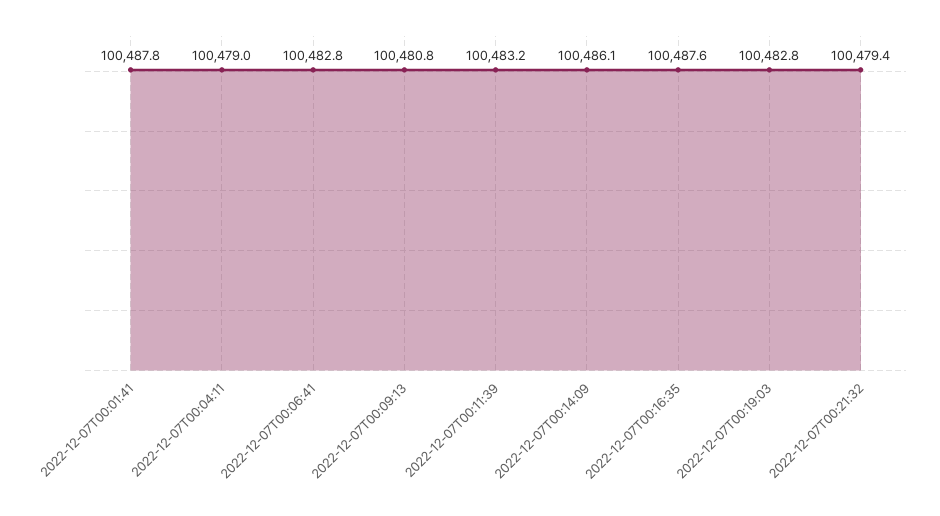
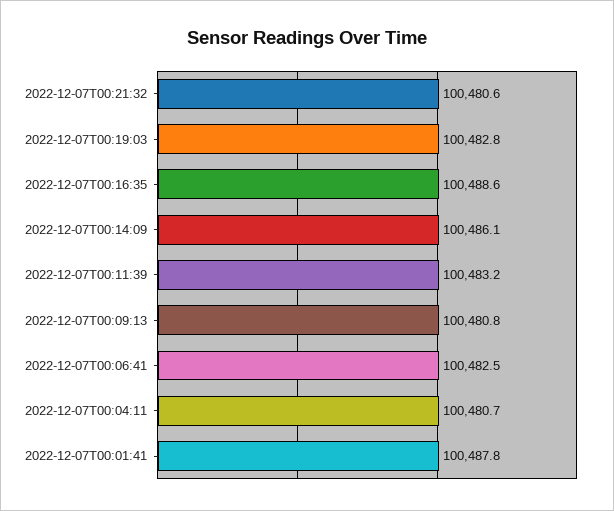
  {
    "2022-12-07T00:01:41": 100487.8,
-   "2022-12-07T00:04:11": 100479,
+   "2022-12-07T00:04:11": 100480.7,
-   "2022-12-07T00:06:41": 100482.8,
+   "2022-12-07T00:06:41": 100482.5,
    "2022-12-07T00:09:13": 100480.8,
    "2022-12-07T00:11:39": 100483.2,
    "2022-12-07T00:14:09": 100486.1,
-   "2022-12-07T00:16:35": 100487.6,
+   "2022-12-07T00:16:35": 100488.6,
    "2022-12-07T00:19:03": 100482.8,
-   "2022-12-07T00:21:32": 100479.4
+   "2022-12-07T00:21:32": 100480.6
  }

